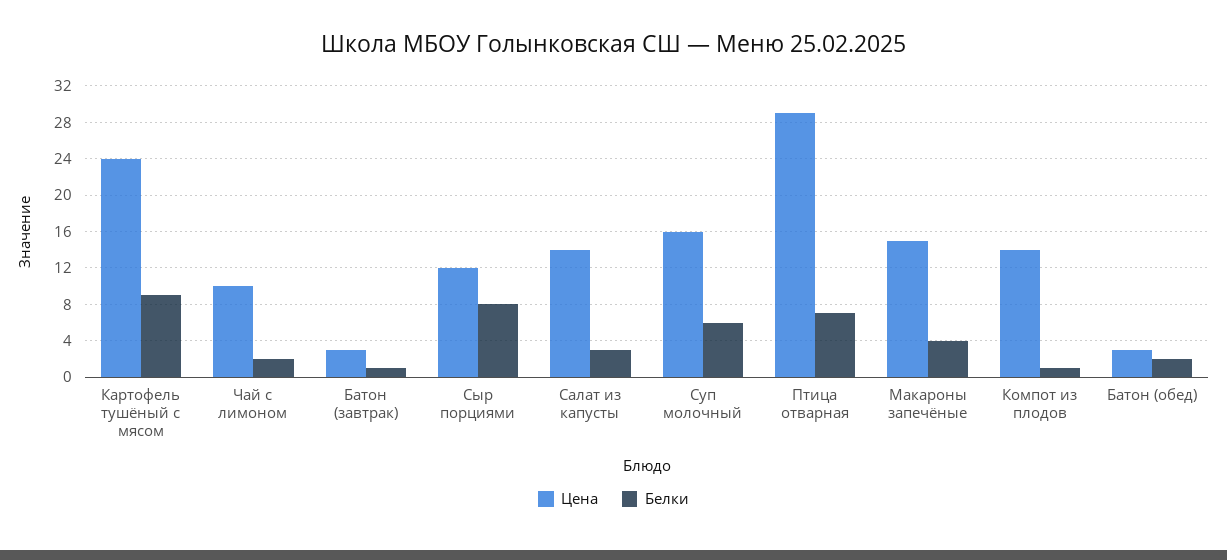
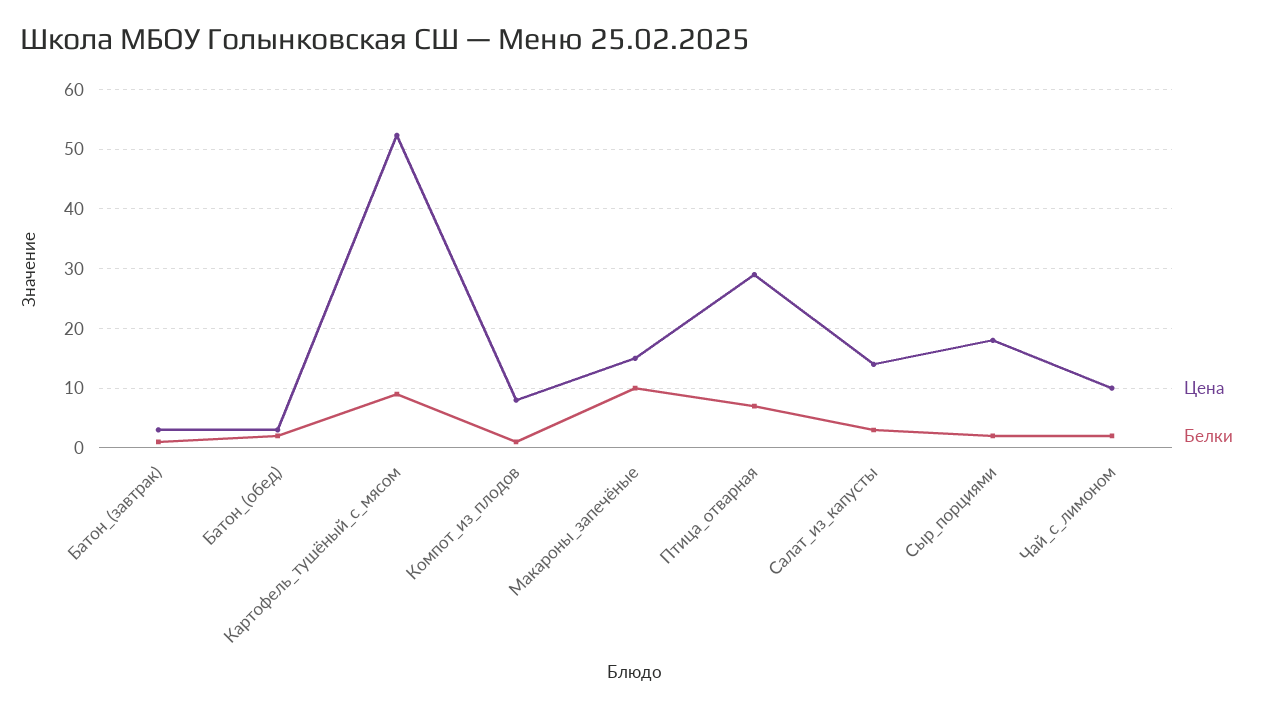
  {
    "Цена": {
-     "Картофель тушёный с мясом": 24,
+     "Картофель тушёный с мясом": 52,
      "Чай с лимоном": 10,
      "Батон (завтрак)": 3,
-     "Сыр порциями": 12,
+     "Сыр порциями": 18,
      "Салат из капусты": 14,
-     "Суп молочный": 16,
      "Птица отварная": 29,
      "Макароны запечёные": 15,
-     "Компот из плодов": 14,
+     "Компот из плодов": 8,
      "Батон (обед)": 3
    },
    "Белки": {
      "Картофель тушёный с мясом": 9,
      "Чай с лимоном": 2,
      "Батон (завтрак)": 1,
-     "Сыр порциями": 8,
+     "Сыр порциями": 2,
      "Салат из капусты": 3,
-     "Суп молочный": 6,
      "Птица отварная": 7,
-     "Макароны запечёные": 4,
+     "Макароны запечёные": 10,
      "Компот из плодов": 1,
      "Батон (обед)": 2
    }
  }

